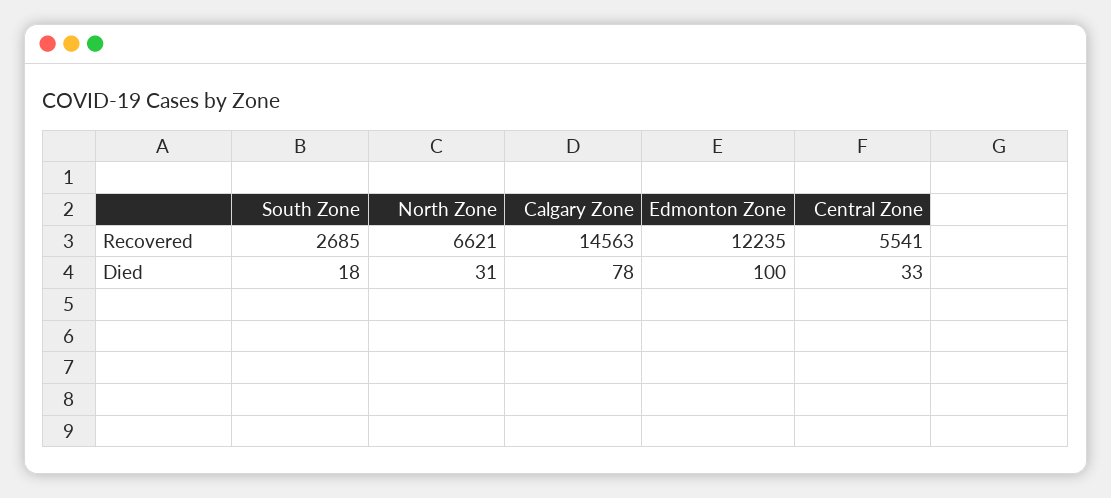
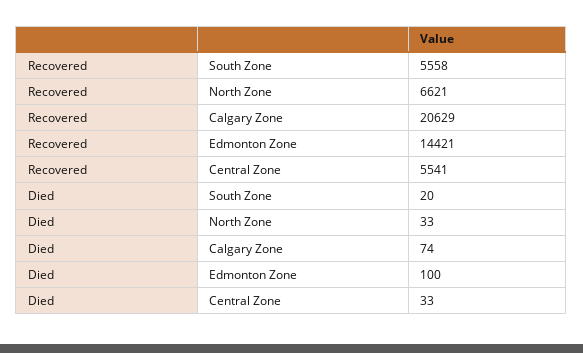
  {
    "South Zone": {
-     "Recovered": 2685,
+     "Recovered": 5558,
-     "Died": 18
+     "Died": 20
    },
    "North Zone": {
      "Recovered": 6621,
-     "Died": 31
+     "Died": 33
    },
    "Calgary Zone": {
-     "Recovered": 14563,
+     "Recovered": 20629,
-     "Died": 78
+     "Died": 74
    },
    "Edmonton Zone": {
-     "Recovered": 12235,
+     "Recovered": 14421,
      "Died": 100
    },
    "Central Zone": {
      "Recovered": 5541,
      "Died": 33
    }
  }

